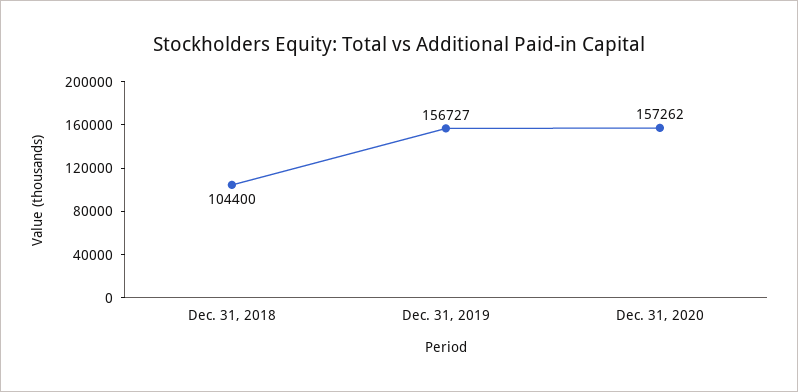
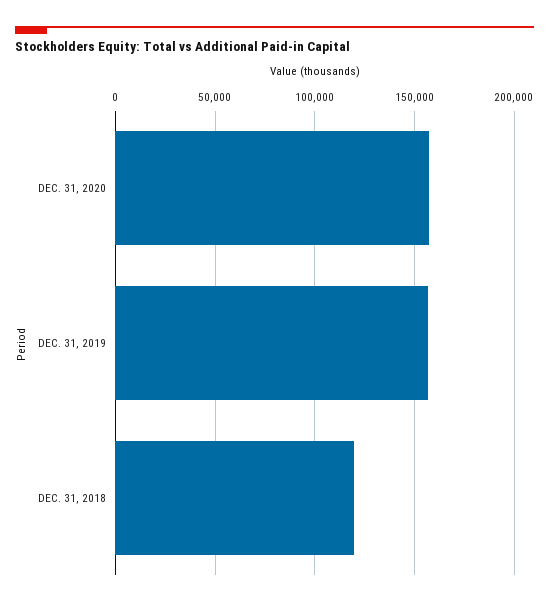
  {
-   "Dec. 31, 2018": 104400,
+   "Dec. 31, 2018": 120000,
    "Dec. 31, 2019": 156727,
    "Dec. 31, 2020": 157262
  }

